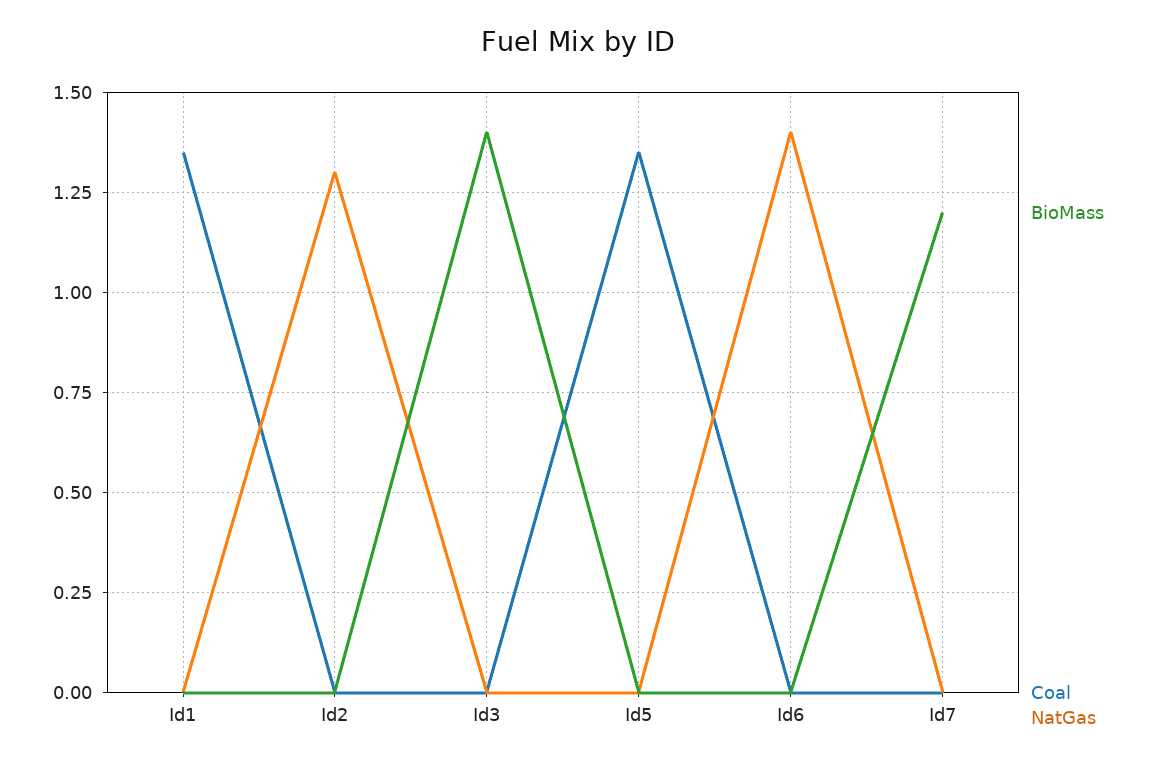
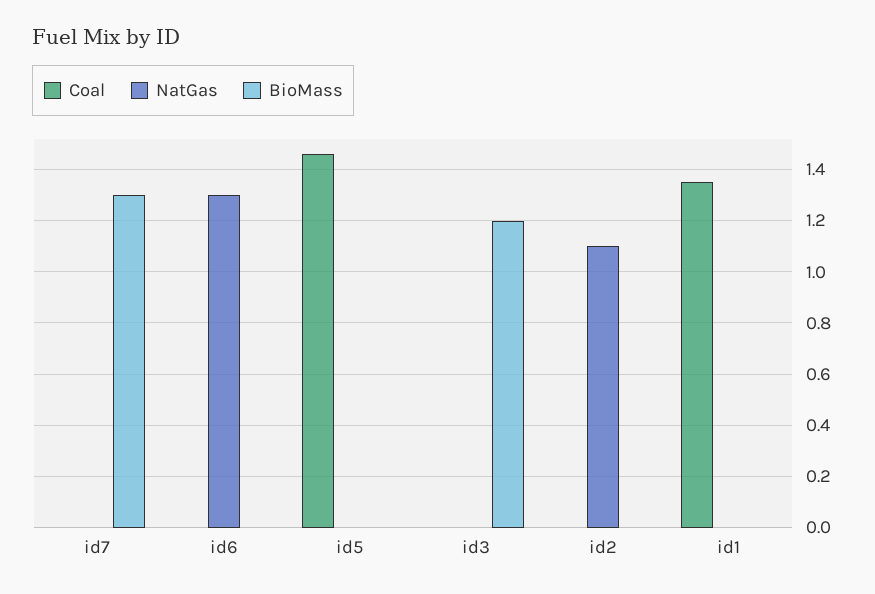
  {
    "BioMass": {
      "Id1": 0,
      "Id2": 0,
-     "Id3": 1.4,
+     "Id3": 1.2,
      "Id5": 0,
      "Id6": 0,
-     "Id7": 1.2
+     "Id7": 1.3
    },
    "Coal": {
      "Id1": 1.35,
      "Id2": 0,
      "Id3": 0,
-     "Id5": 1.35,
+     "Id5": 1.45,
      "Id6": 0,
      "Id7": 0
    },
    "NatGas": {
      "Id1": 0,
-     "Id2": 1.3,
+     "Id2": 1.1,
      "Id3": 0,
      "Id5": 0,
-     "Id6": 1.4,
+     "Id6": 1.3,
      "Id7": 0
    }
  }

